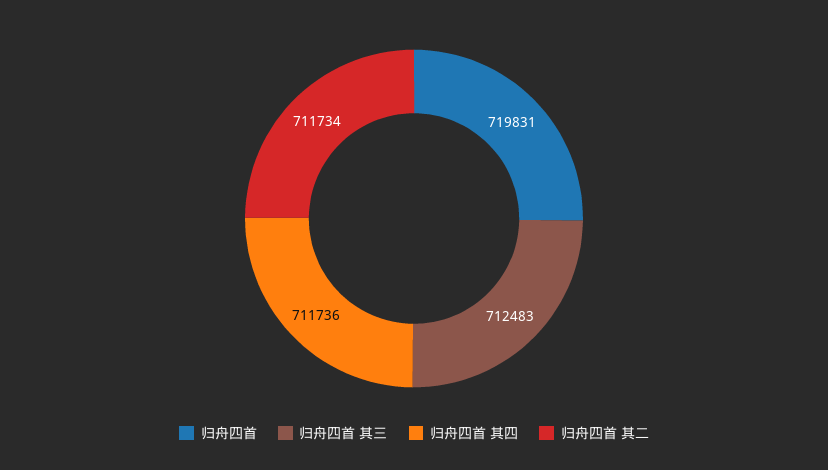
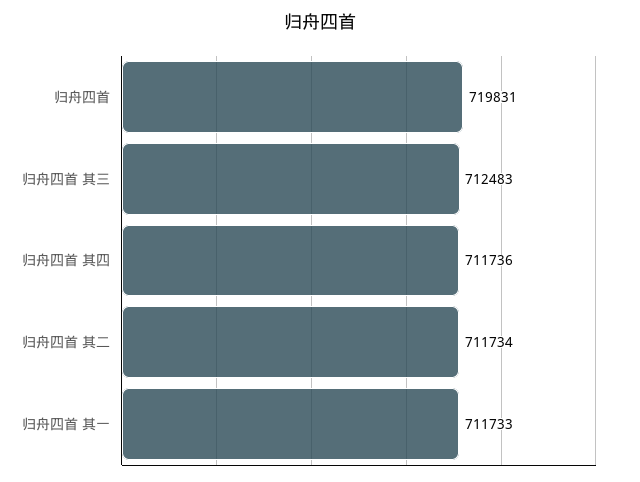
  {
    "归舟四首": 719831,
    "归舟四首 其三": 712483,
    "归舟四首 其四": 711736,
-   "归舟四首 其二": 711734
+   "归舟四首 其二": 711734,
+   "归舟四首 其一": 711733
  }

